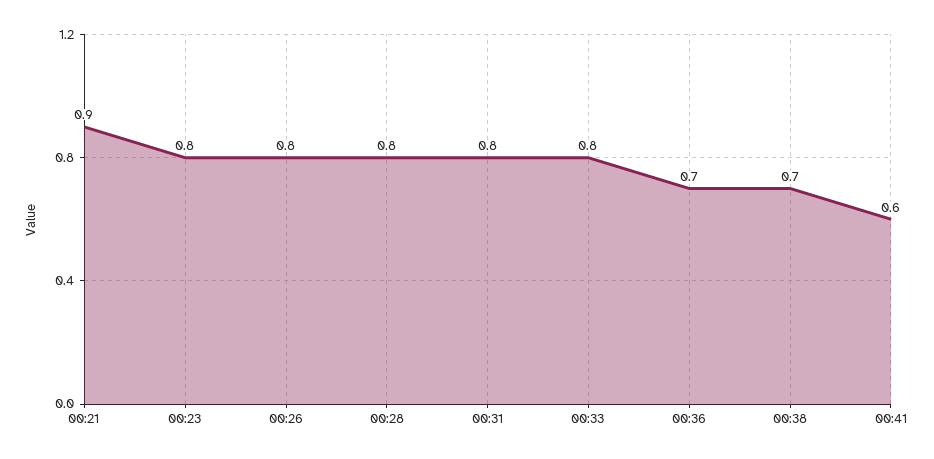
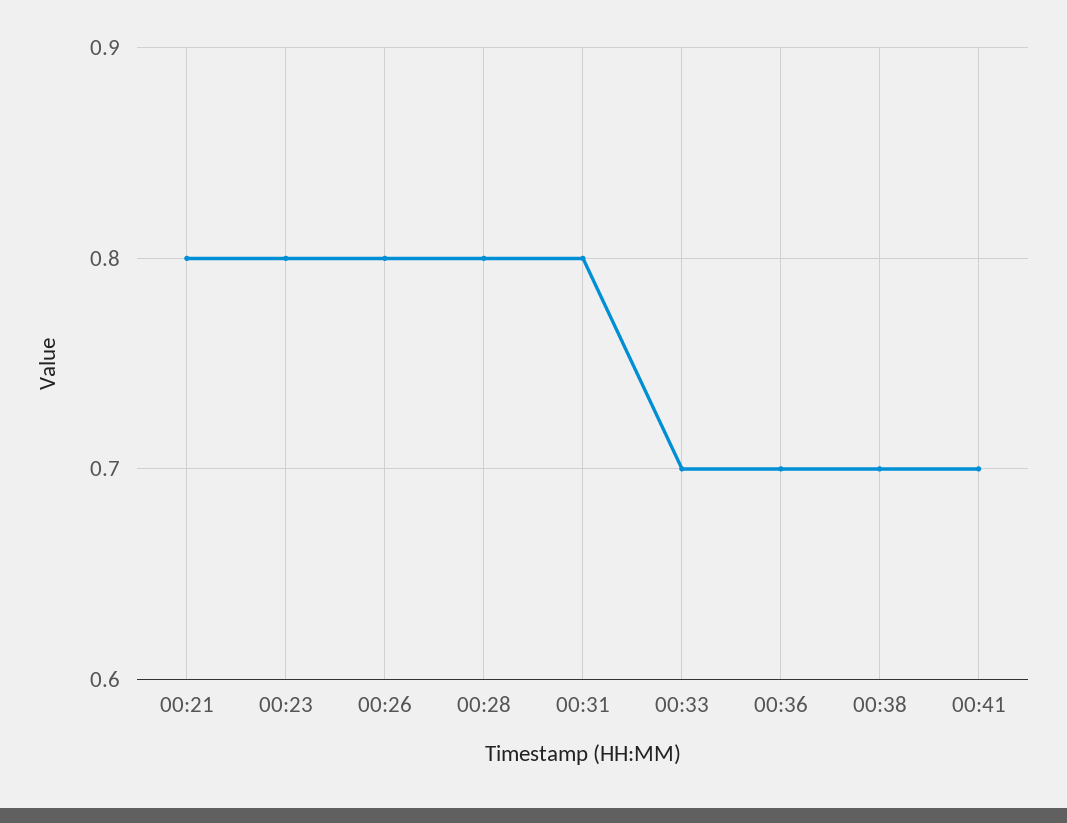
  {
-   "00:21": 0.9,
+   "00:21": 0.8,
    "00:23": 0.8,
    "00:26": 0.8,
    "00:28": 0.8,
    "00:31": 0.8,
-   "00:33": 0.8,
+   "00:33": 0.7,
    "00:36": 0.7,
    "00:38": 0.7,
-   "00:41": 0.6
+   "00:41": 0.7
  }

